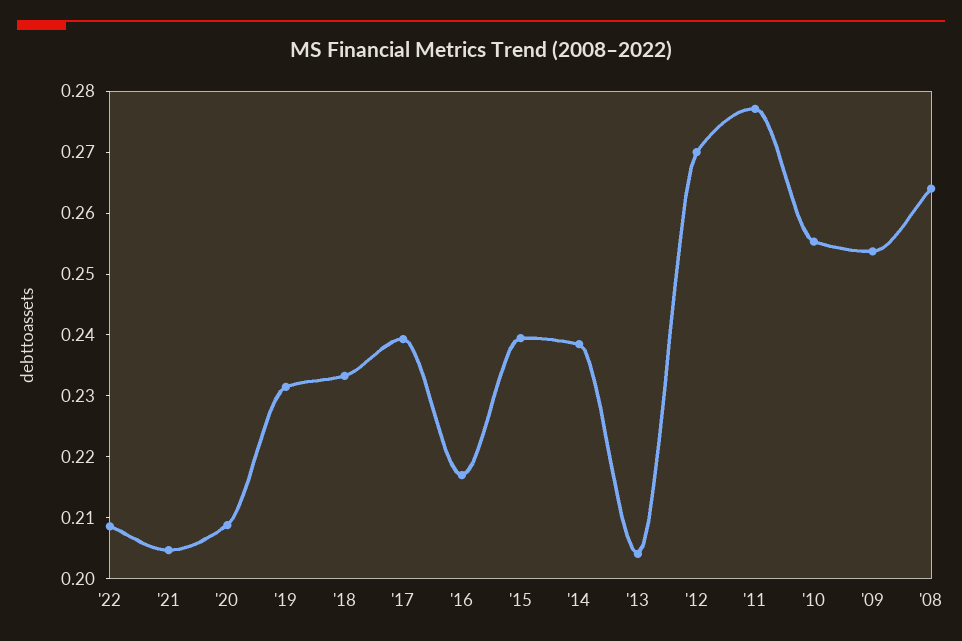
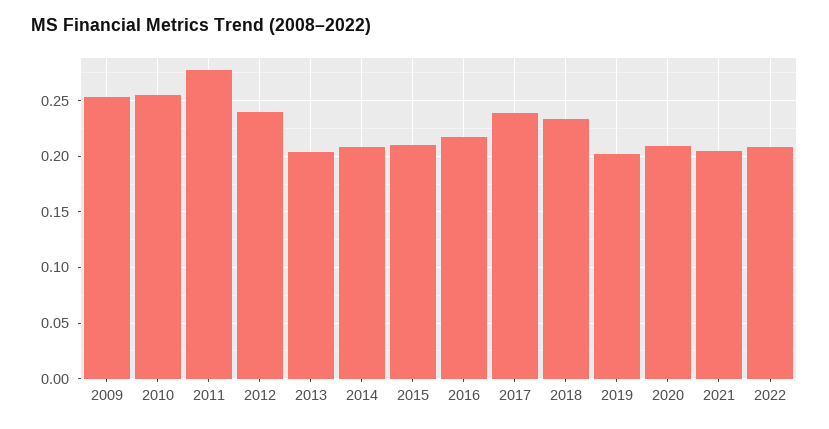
  {
    "'22": 0.208,
    "'21": 0.204,
    "'20": 0.208,
-   "'19": 0.232,
+   "'19": 0.2,
    "'18": 0.234,
    "'17": 0.24,
    "'16": 0.218,
-   "'15": 0.24,
+   "'15": 0.21,
-   "'14": 0.238,
+   "'14": 0.21,
    "'13": 0.204,
-   "'12": 0.27,
+   "'12": 0.24,
    "'11": 0.278,
    "'10": 0.256,
-   "'09": 0.254,
+   "'09": 0.254
-   "'08": 0.264
  }

